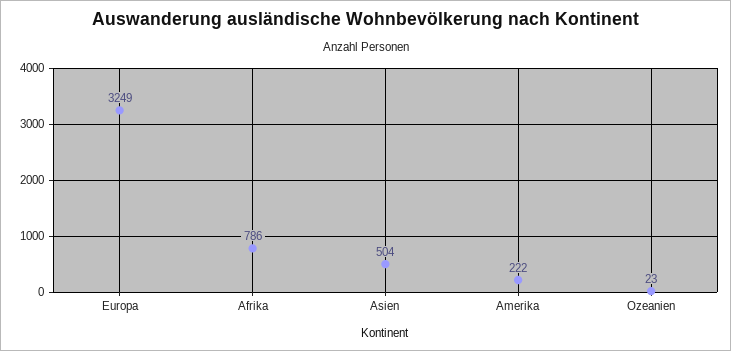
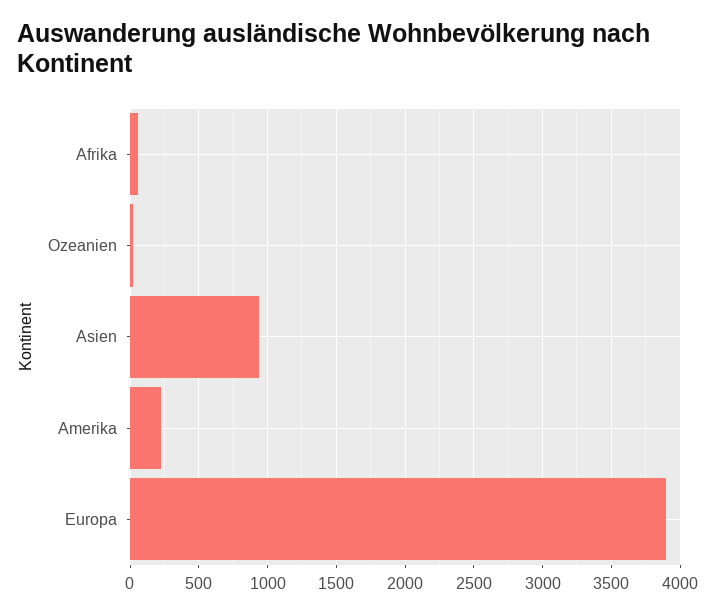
  {
-   "Europa": 3249,
+   "Europa": 3900,
-   "Afrika": 786,
+   "Afrika": 50,
-   "Asien": 504,
+   "Asien": 950,
    "Amerika": 222,
    "Ozeanien": 23
  }

